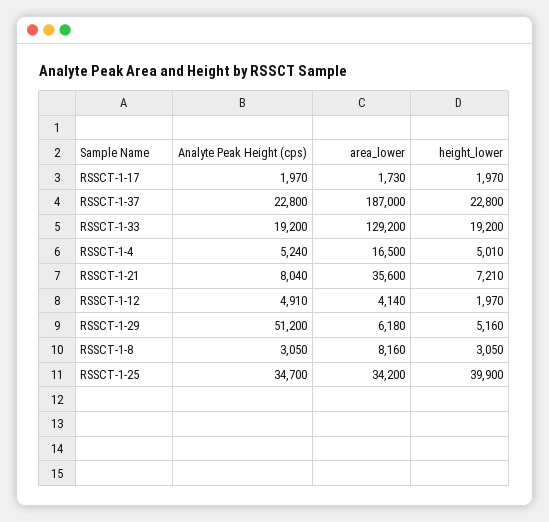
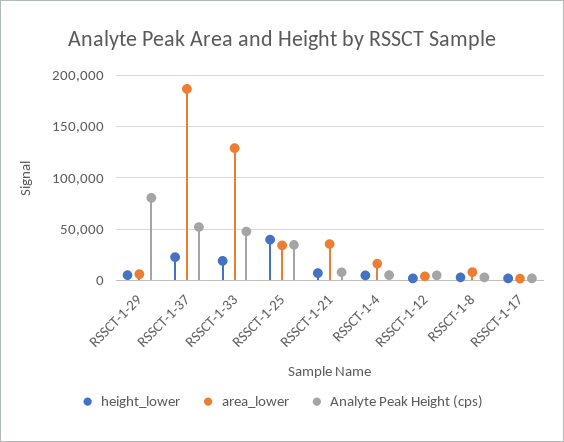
  {
    "Analyte Peak Height (cps)": {
      "RSSCT-1-17": 1970,
-     "RSSCT-1-37": 22800,
+     "RSSCT-1-37": 50000,
-     "RSSCT-1-33": 19200,
+     "RSSCT-1-33": 50000,
      "RSSCT-1-4": 5240,
      "RSSCT-1-21": 8040,
      "RSSCT-1-12": 4910,
-     "RSSCT-1-29": 51200,
+     "RSSCT-1-29": 80000,
      "RSSCT-1-8": 3050,
      "RSSCT-1-25": 34700
    },
    "area_lower": {
      "RSSCT-1-17": 1730,
      "RSSCT-1-37": 187000,
      "RSSCT-1-33": 129200,
      "RSSCT-1-4": 16500,
      "RSSCT-1-21": 35600,
      "RSSCT-1-12": 4140,
      "RSSCT-1-29": 6180,
      "RSSCT-1-8": 8160,
      "RSSCT-1-25": 34200
    },
    "height_lower": {
      "RSSCT-1-17": 1970,
      "RSSCT-1-37": 22800,
      "RSSCT-1-33": 19200,
      "RSSCT-1-4": 5010,
      "RSSCT-1-21": 7210,
      "RSSCT-1-12": 1970,
      "RSSCT-1-29": 5160,
      "RSSCT-1-8": 3050,
      "RSSCT-1-25": 39900
    }
  }

